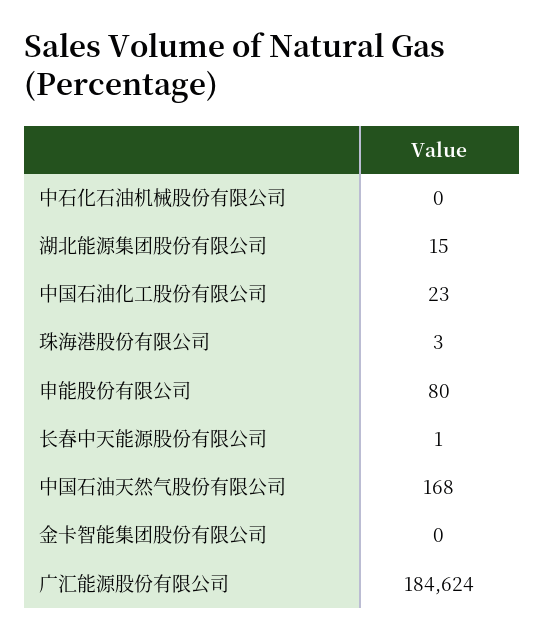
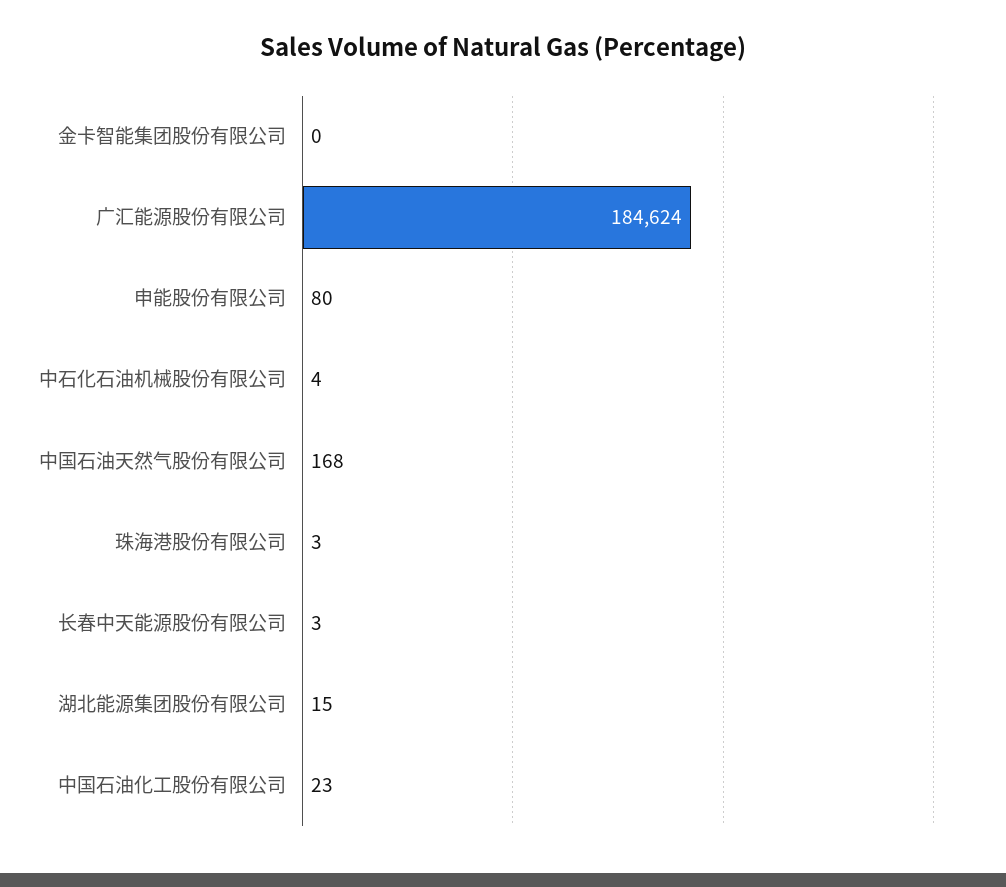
  {
-   "中石化石油机械股份有限公司": 0,
+   "中石化石油机械股份有限公司": 4,
    "湖北能源集团股份有限公司": 15,
    "中国石油化工股份有限公司": 23,
    "珠海港股份有限公司": 3,
    "申能股份有限公司": 80,
-   "长春中天能源股份有限公司": 1,
+   "长春中天能源股份有限公司": 3,
    "中国石油天然气股份有限公司": 168,
    "金卡智能集团股份有限公司": 0,
    "广汇能源股份有限公司": 184624
  }

